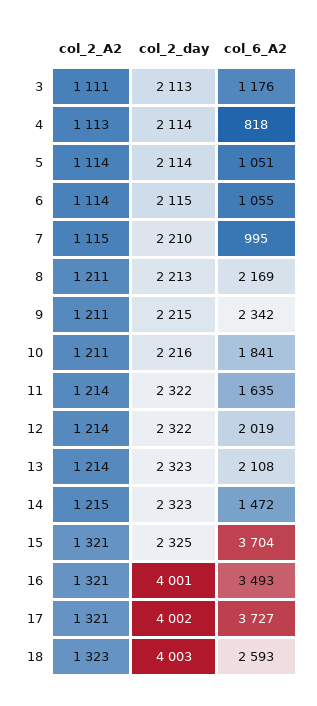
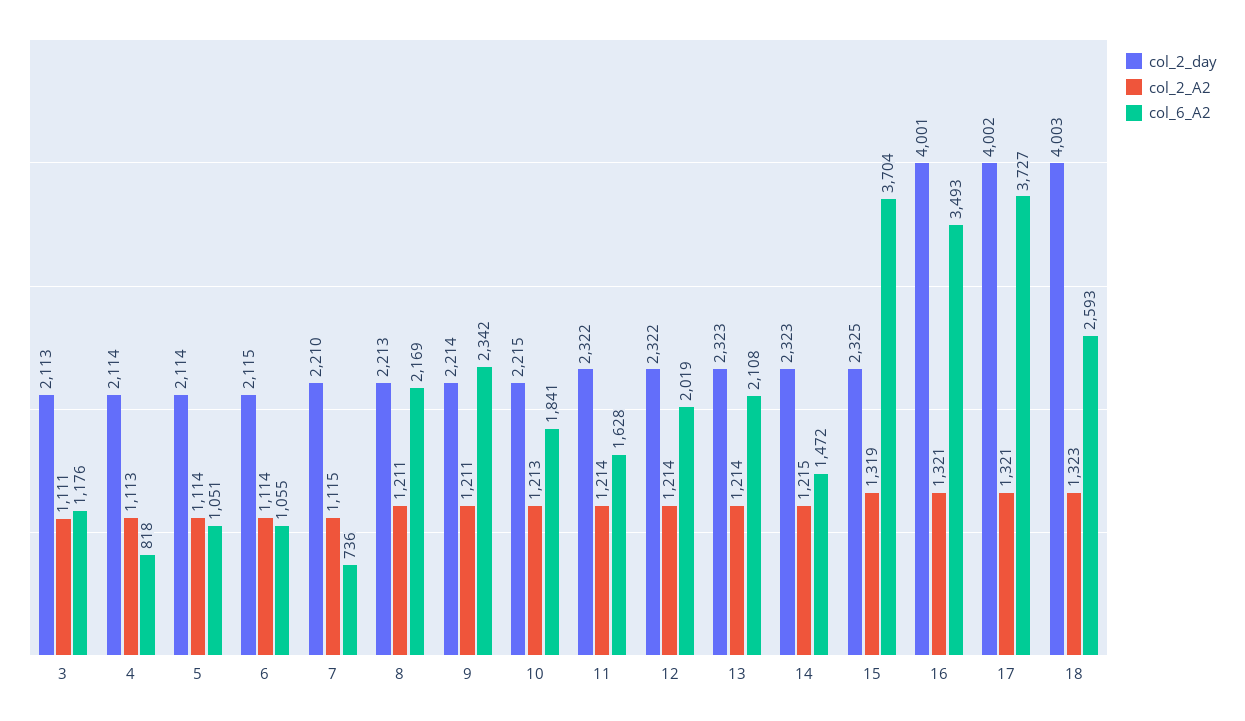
  {
    "col_2_A2": {
      "3": 1111,
      "4": 1113,
      "5": 1114,
      "6": 1114,
      "7": 1115,
      "8": 1211,
      "9": 1211,
-     "10": 1211,
+     "10": 1213,
      "11": 1214,
      "12": 1214,
      "13": 1214,
      "14": 1215,
-     "15": 1321,
+     "15": 1319,
      "16": 1321,
      "17": 1321,
      "18": 1323
    },
    "col_2_day": {
      "3": 2113,
      "4": 2114,
      "5": 2114,
      "6": 2115,
      "7": 2210,
      "8": 2213,
-     "9": 2215,
+     "9": 2214,
-     "10": 2216,
+     "10": 2215,
      "11": 2322,
      "12": 2322,
      "13": 2323,
      "14": 2323,
      "15": 2325,
      "16": 4001,
      "17": 4002,
      "18": 4003
    },
    "col_6_A2": {
      "3": 1176,
      "4": 818,
      "5": 1051,
      "6": 1055,
-     "7": 995,
+     "7": 736,
      "8": 2169,
      "9": 2342,
      "10": 1841,
-     "11": 1635,
+     "11": 1628,
      "12": 2019,
      "13": 2108,
      "14": 1472,
      "15": 3704,
      "16": 3493,
      "17": 3727,
      "18": 2593
    }
  }

